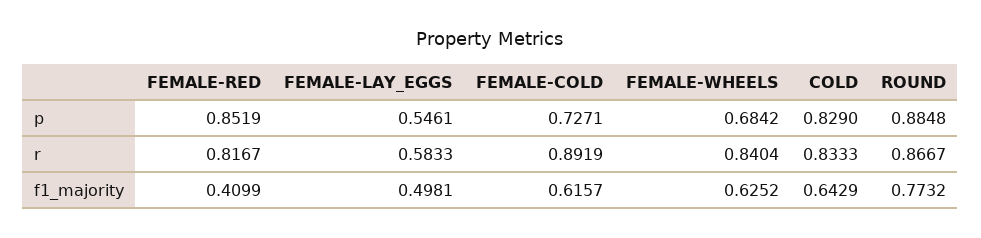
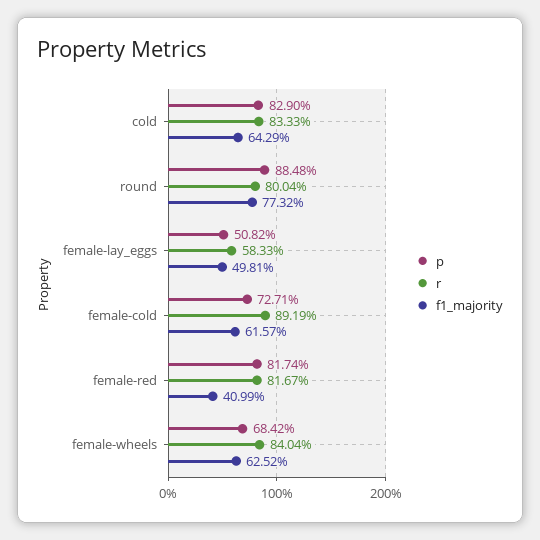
  {
    "p": {
-     "FEMALE-RED": 0.8519,
+     "FEMALE-RED": 0.8174,
-     "FEMALE-LAY_EGGS": 0.5461,
+     "FEMALE-LAY_EGGS": 0.5082,
      "FEMALE-COLD": 0.7271,
      "FEMALE-WHEELS": 0.6842,
      "COLD": 0.829,
      "ROUND": 0.8848
    },
    "r": {
      "FEMALE-RED": 0.8167,
      "FEMALE-LAY_EGGS": 0.5833,
      "FEMALE-COLD": 0.8919,
      "FEMALE-WHEELS": 0.8404,
      "COLD": 0.8333,
-     "ROUND": 0.8667
+     "ROUND": 0.8004
    },
    "f1_majority": {
      "FEMALE-RED": 0.4099,
      "FEMALE-LAY_EGGS": 0.4981,
      "FEMALE-COLD": 0.6157,
      "FEMALE-WHEELS": 0.6252,
      "COLD": 0.6429,
      "ROUND": 0.7732
    }
  }

